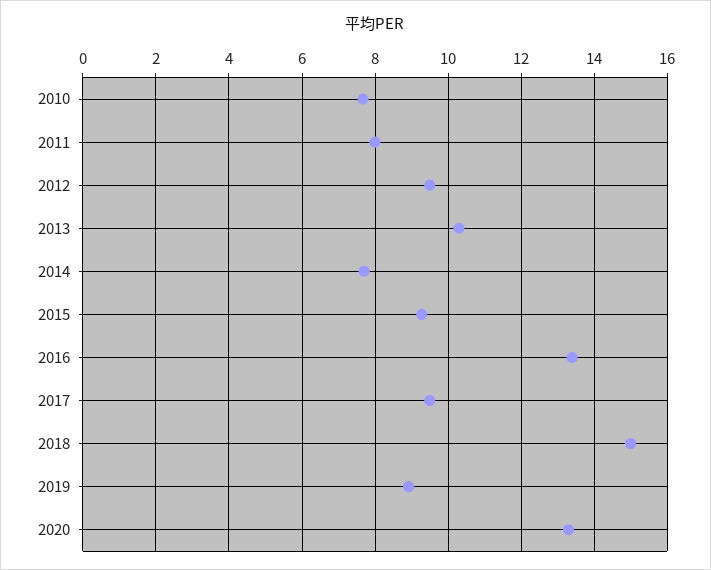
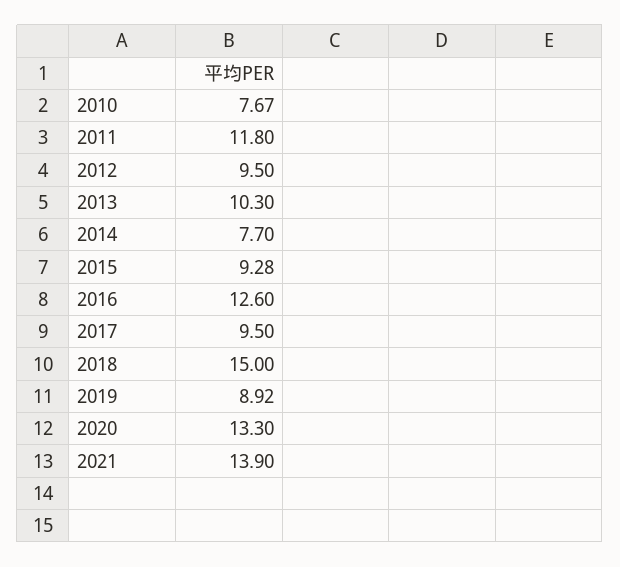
  {
    "2010": 7.67,
-   "2011": 8,
+   "2011": 11.8,
    "2012": 9.5,
    "2013": 10.3,
    "2014": 7.7,
    "2015": 9.28,
-   "2016": 13.4,
+   "2016": 12.6,
    "2017": 9.5,
    "2018": 15,
    "2019": 8.92,
-   "2020": 13.3
+   "2020": 13.3,
+   "2021": 13.9
  }

